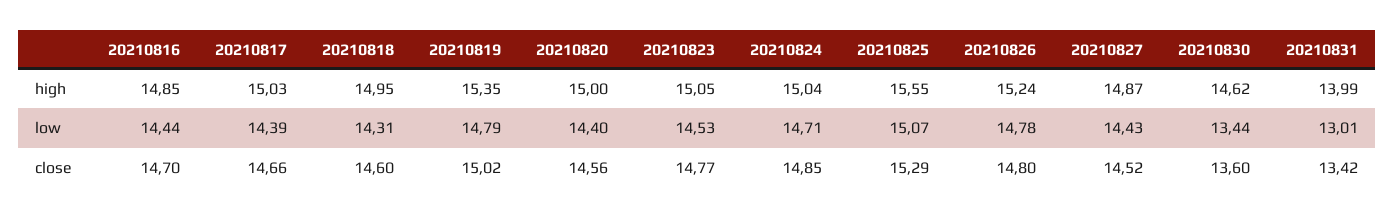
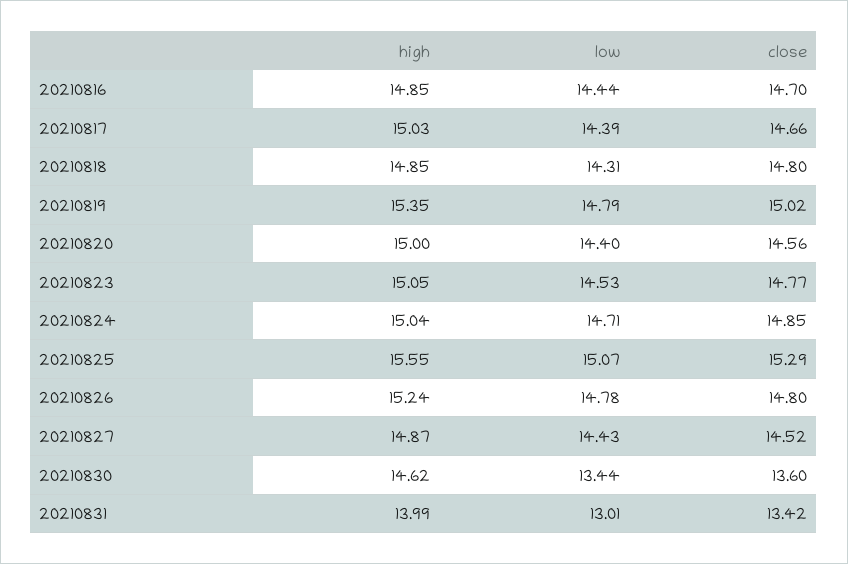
  {
    "20210816": {
      "high": 14.85,
      "low": 14.44,
      "close": 14.7
    },
    "20210817": {
      "high": 15.03,
      "low": 14.39,
      "close": 14.66
    },
    "20210818": {
-     "high": 14.95,
+     "high": 14.85,
      "low": 14.31,
-     "close": 14.6
+     "close": 14.8
    },
    "20210819": {
      "high": 15.35,
      "low": 14.79,
      "close": 15.02
    },
    "20210820": {
      "high": 15,
      "low": 14.4,
      "close": 14.56
    },
    "20210823": {
      "high": 15.05,
      "low": 14.53,
      "close": 14.77
    },
    "20210824": {
      "high": 15.04,
      "low": 14.71,
      "close": 14.85
    },
    "20210825": {
      "high": 15.55,
      "low": 15.07,
      "close": 15.29
    },
    "20210826": {
      "high": 15.24,
      "low": 14.78,
      "close": 14.8
    },
    "20210827": {
      "high": 14.87,
      "low": 14.43,
      "close": 14.52
    },
    "20210830": {
      "high": 14.62,
      "low": 13.44,
      "close": 13.6
    },
    "20210831": {
      "high": 13.99,
      "low": 13.01,
      "close": 13.42
    }
  }

